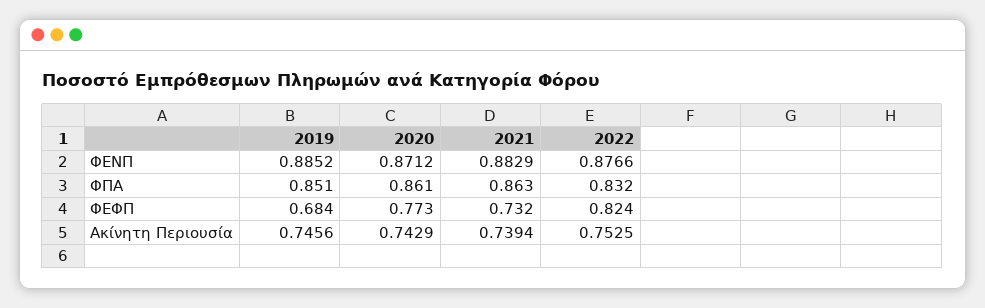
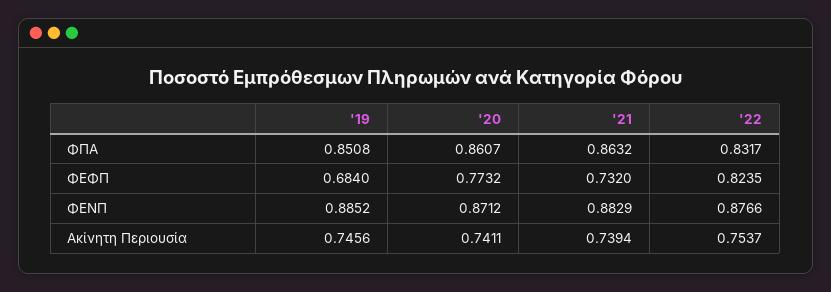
  {
    "2019": {
      "ΦΕΝΠ": 0.8852,
      "ΦΠΑ": 0.8508,
      "ΦΕΦΠ": 0.684,
      "Ακίνητη Περιουσία": 0.7456
    },
    "2020": {
      "ΦΕΝΠ": 0.8712,
      "ΦΠΑ": 0.8607,
      "ΦΕΦΠ": 0.7732,
-     "Ακίνητη Περιουσία": 0.7429
+     "Ακίνητη Περιουσία": 0.7411
    },
    "2021": {
      "ΦΕΝΠ": 0.8829,
      "ΦΠΑ": 0.8632,
      "ΦΕΦΠ": 0.732,
      "Ακίνητη Περιουσία": 0.7394
    },
    "2022": {
      "ΦΕΝΠ": 0.8766,
      "ΦΠΑ": 0.8317,
      "ΦΕΦΠ": 0.8235,
-     "Ακίνητη Περιουσία": 0.7525
+     "Ακίνητη Περιουσία": 0.7537
    }
  }

